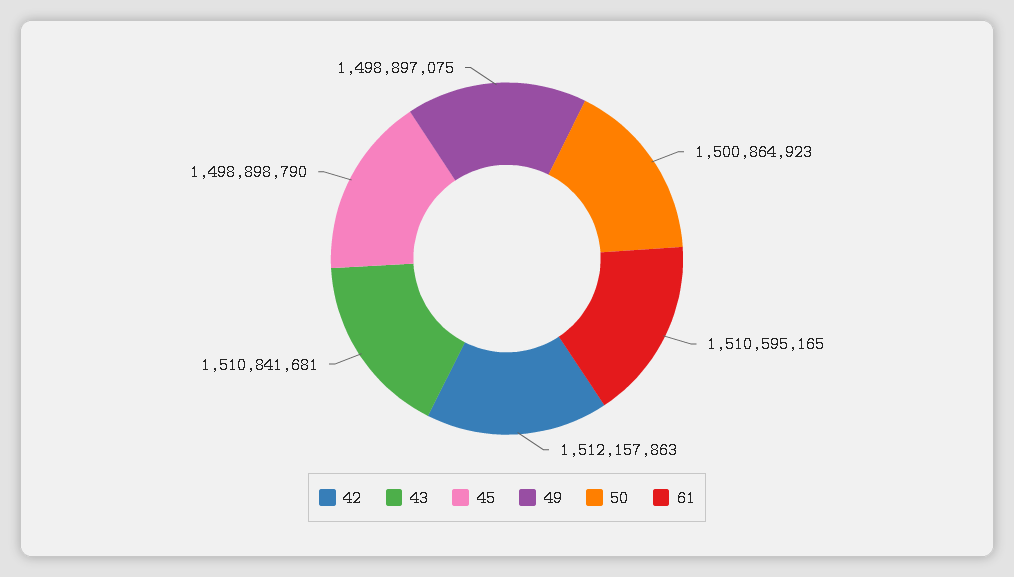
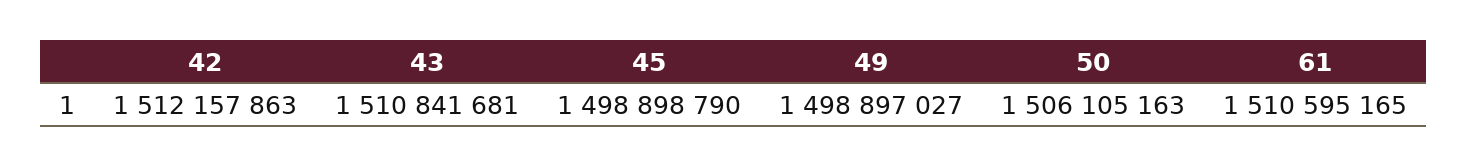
  {
    "42": 1512157863,
    "43": 1510841681,
    "45": 1498898790,
-   "49": 1498897075,
+   "49": 1498897027,
-   "50": 1500864923,
+   "50": 1506105163,
    "61": 1510595165
  }

